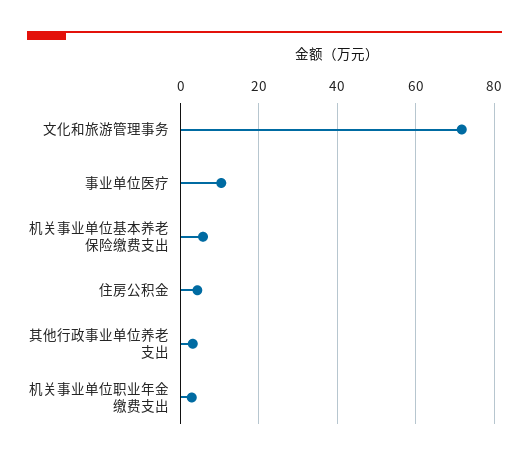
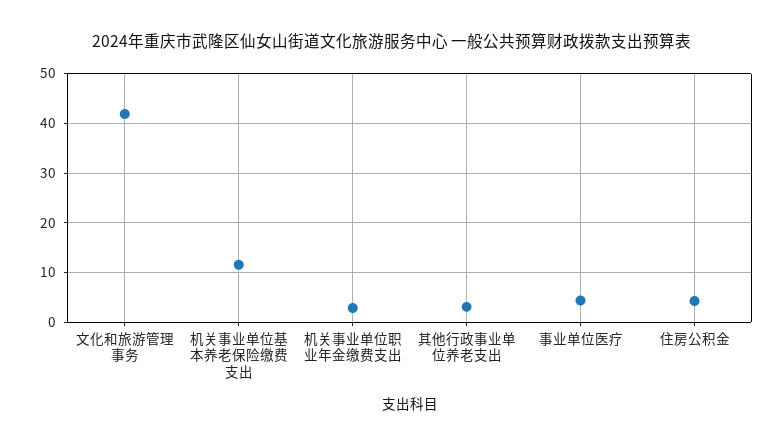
  {
-   "文化和旅游管理事务": 72,
+   "文化和旅游管理事务": 42,
-   "事业单位医疗": 10,
+   "事业单位医疗": 4,
-   "机关事业单位基本养老保险缴费支出": 6,
+   "机关事业单位基本养老保险缴费支出": 12,
    "住房公积金": 4,
    "其他行政事业单位养老支出": 4,
    "机关事业单位职业年金缴费支出": 2
  }

